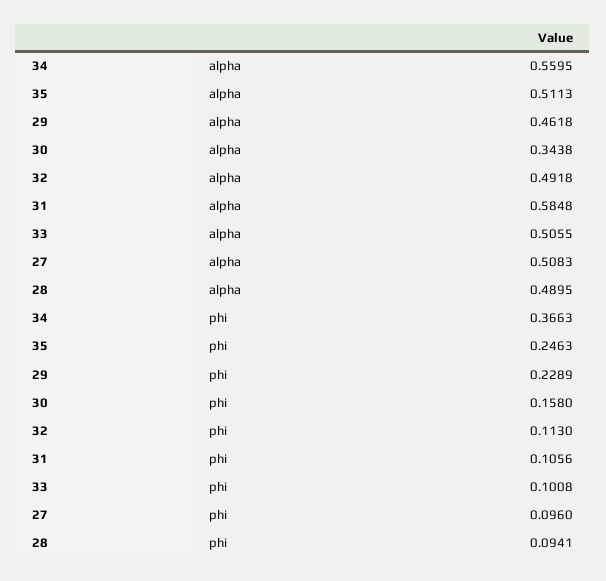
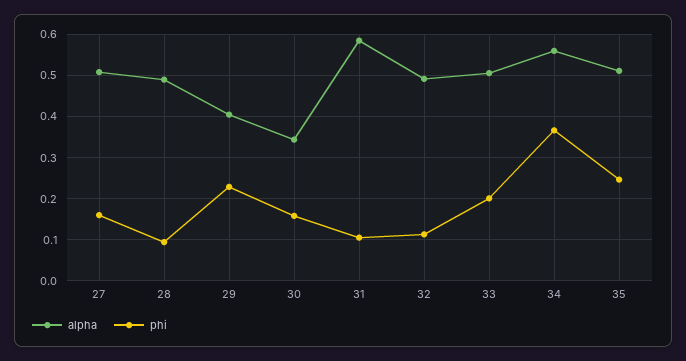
  {
    "alpha": {
      "34": 0.5595,
      "35": 0.5113,
-     "29": 0.4618,
+     "29": 0.4,
      "30": 0.3438,
      "32": 0.4918,
      "31": 0.5848,
      "33": 0.5055,
      "27": 0.5083,
      "28": 0.4895
    },
    "phi": {
      "34": 0.3663,
      "35": 0.2463,
      "29": 0.2289,
      "30": 0.158,
      "32": 0.113,
      "31": 0.1056,
-     "33": 0.1008,
+     "33": 0.2,
-     "27": 0.096,
+     "27": 0.16,
      "28": 0.0941
    }
  }

